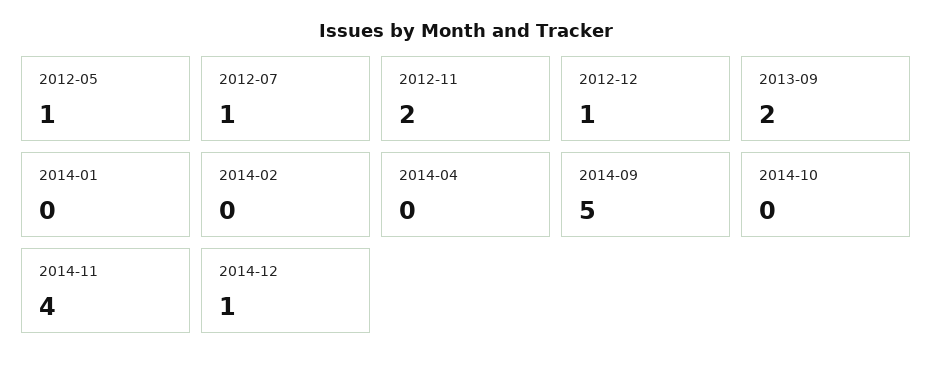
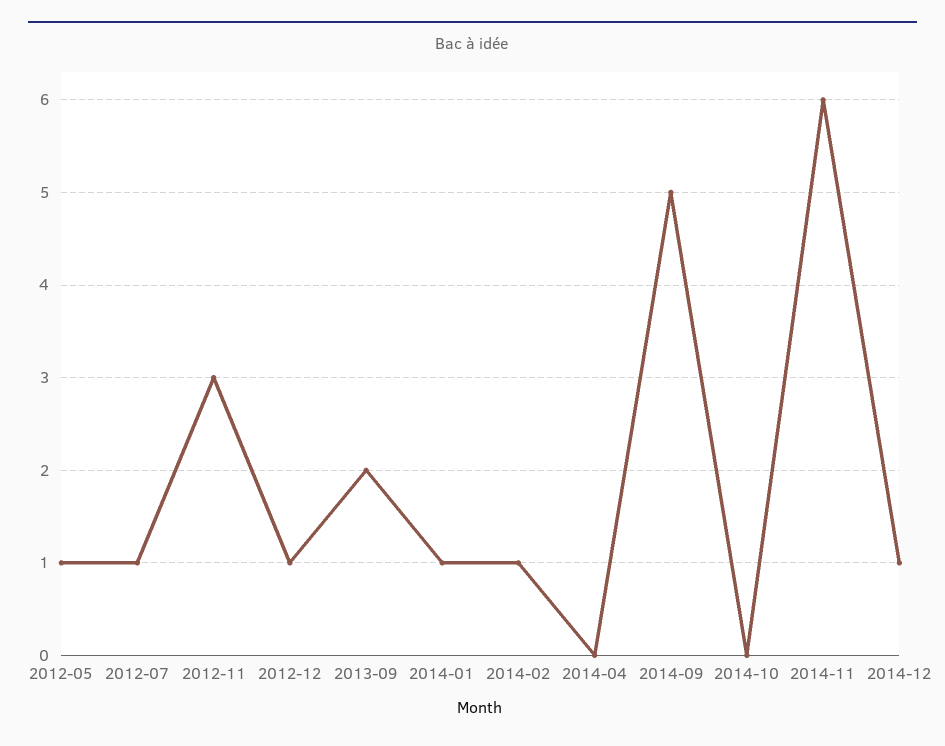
  {
    "2012-05": 1,
    "2012-07": 1,
-   "2012-11": 2,
+   "2012-11": 3,
    "2012-12": 1,
    "2013-09": 2,
-   "2014-01": 0,
+   "2014-01": 1,
-   "2014-02": 0,
+   "2014-02": 1,
    "2014-04": 0,
    "2014-09": 5,
    "2014-10": 0,
-   "2014-11": 4,
+   "2014-11": 6,
    "2014-12": 1
  }

